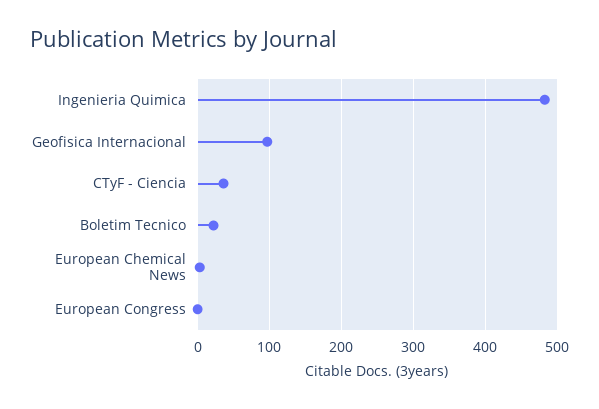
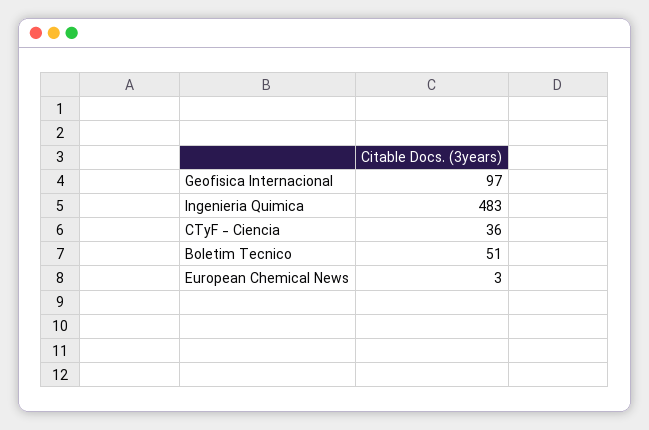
  {
    "Ingenieria Quimica": 483,
    "Geofisica Internacional": 97,
    "CTyF - Ciencia": 36,
-   "Boletim Tecnico": 20,
+   "Boletim Tecnico": 51,
-   "European Chemical News": 3,
+   "European Chemical News": 3
-   "European Congress": 0
  }

